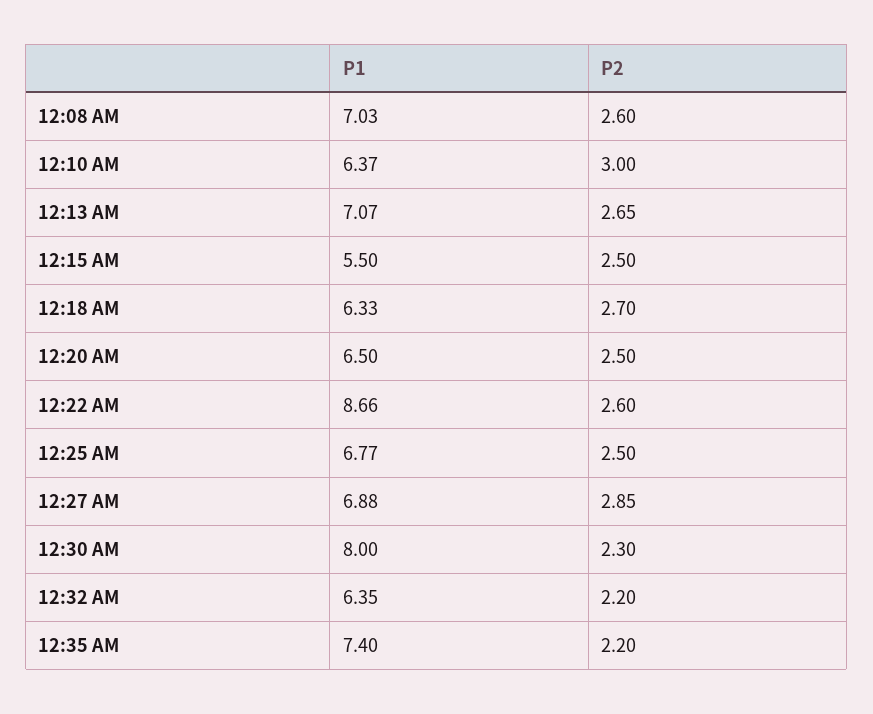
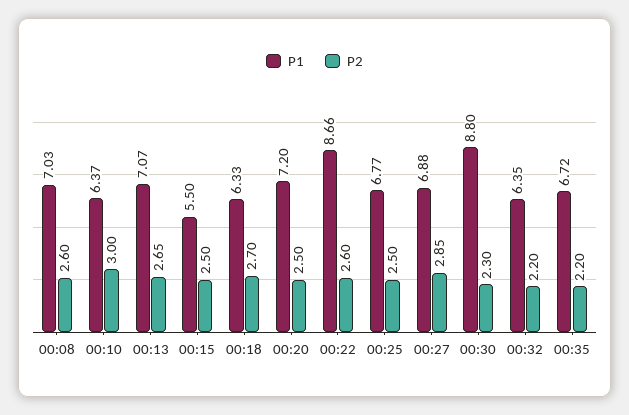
  {
    "P1": {
      "12:08 AM": 7.03,
      "12:10 AM": 6.37,
      "12:13 AM": 7.07,
      "12:15 AM": 5.5,
      "12:18 AM": 6.33,
-     "12:20 AM": 6.5,
+     "12:20 AM": 7.2,
      "12:22 AM": 8.66,
      "12:25 AM": 6.77,
      "12:27 AM": 6.88,
-     "12:30 AM": 8,
+     "12:30 AM": 8.8,
      "12:32 AM": 6.35,
-     "12:35 AM": 7.4
+     "12:35 AM": 6.72
    },
    "P2": {
      "12:08 AM": 2.6,
      "12:10 AM": 3,
      "12:13 AM": 2.65,
      "12:15 AM": 2.5,
      "12:18 AM": 2.7,
      "12:20 AM": 2.5,
      "12:22 AM": 2.6,
      "12:25 AM": 2.5,
      "12:27 AM": 2.85,
      "12:30 AM": 2.3,
      "12:32 AM": 2.2,
      "12:35 AM": 2.2
    }
  }

